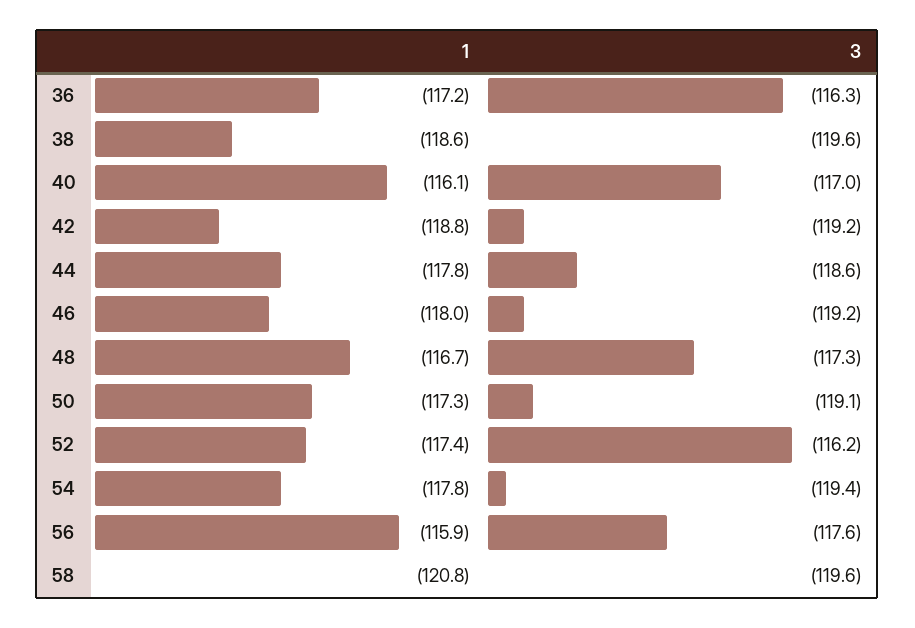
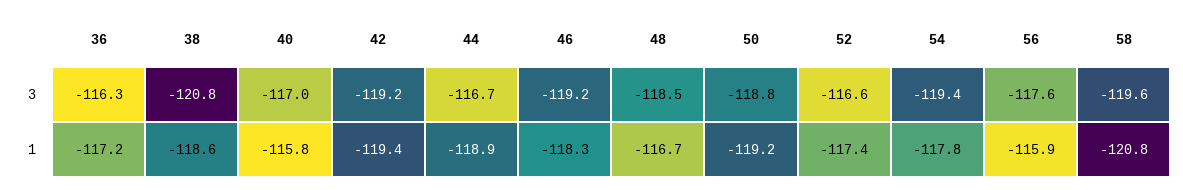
  {
    "1": {
      "36": -117.2,
      "38": -118.6,
-     "40": -116.1,
+     "40": -115.8,
-     "42": -118.8,
+     "42": -119.4,
-     "44": -117.8,
+     "44": -118.9,
-     "46": -118,
+     "46": -118.3,
      "48": -116.7,
-     "50": -117.3,
+     "50": -119.2,
      "52": -117.4,
      "54": -117.8,
      "56": -115.9,
      "58": -120.8
    },
    "3": {
      "36": -116.3,
-     "38": -119.6,
+     "38": -120.8,
      "40": -117,
      "42": -119.2,
-     "44": -118.6,
+     "44": -116.7,
      "46": -119.2,
-     "48": -117.3,
+     "48": -118.5,
-     "50": -119.1,
+     "50": -118.8,
-     "52": -116.2,
+     "52": -116.6,
      "54": -119.4,
      "56": -117.6,
      "58": -119.6
    }
  }

